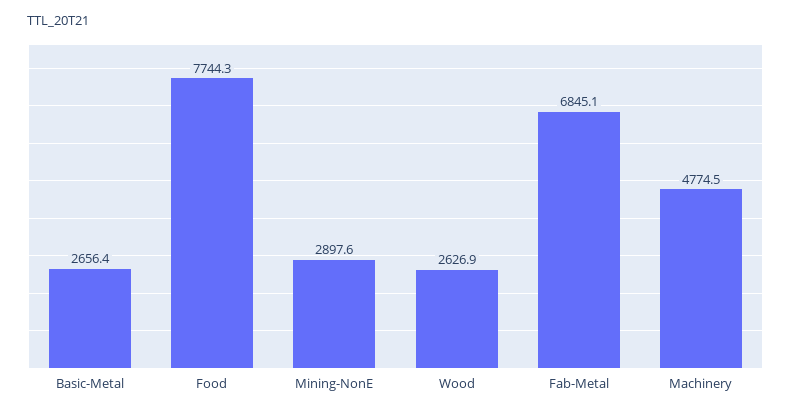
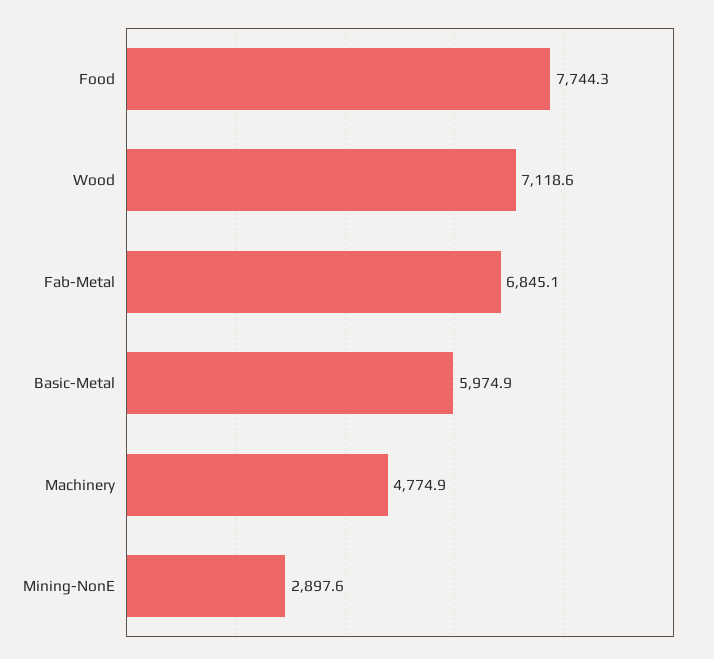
  {
-   "Basic-Metal": 2656.4,
+   "Basic-Metal": 5974.9,
    "Food": 7744.3,
    "Mining-NonE": 2897.6,
-   "Wood": 2626.9,
+   "Wood": 7118.6,
    "Fab-Metal": 6845.1,
-   "Machinery": 4774.5
+   "Machinery": 4774.9
  }

